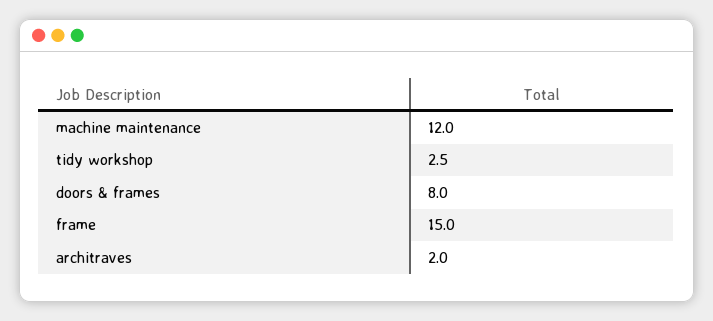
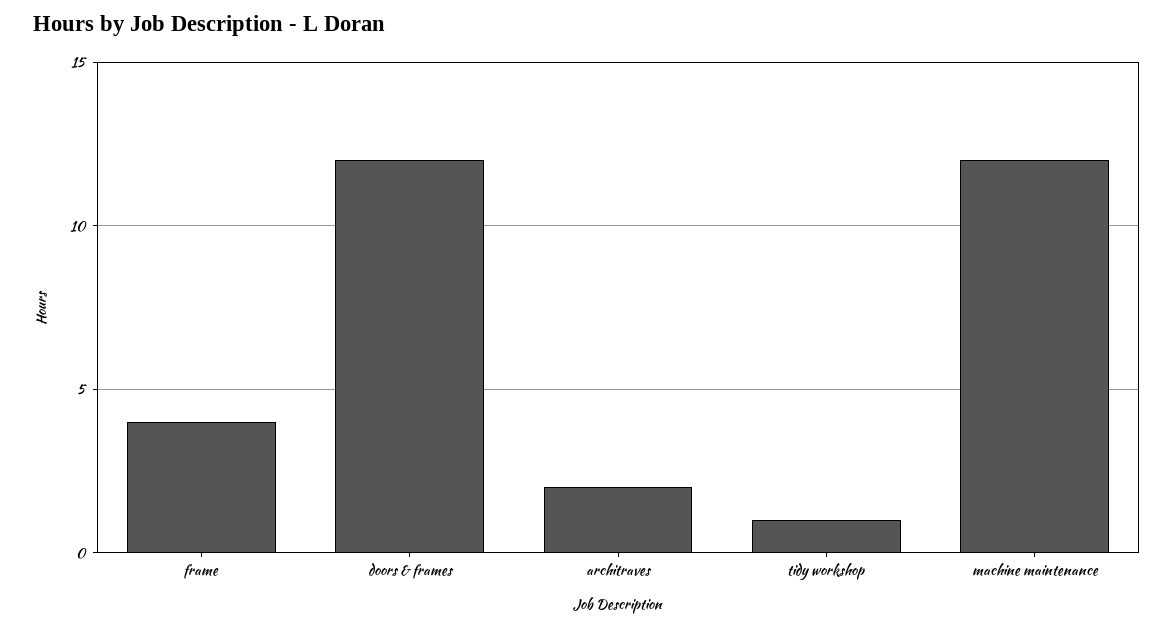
  {
    "machine maintenance": 12,
-   "tidy workshop": 2.5,
+   "tidy workshop": 1,
-   "doors & frames": 8,
+   "doors & frames": 12,
-   "frame": 15,
+   "frame": 4,
    "architraves": 2
  }

